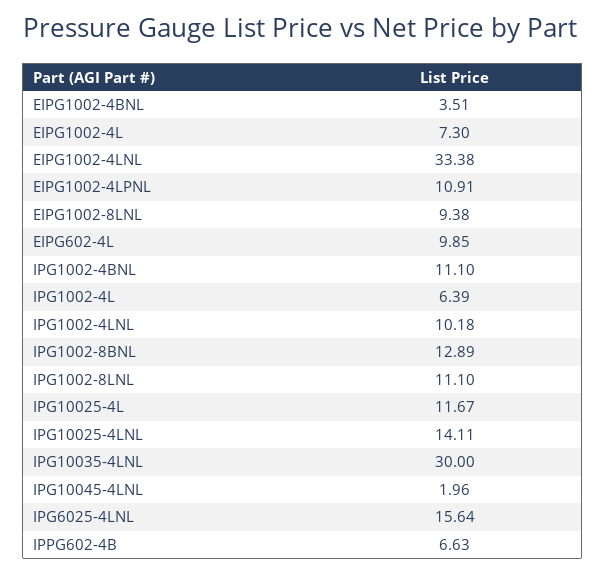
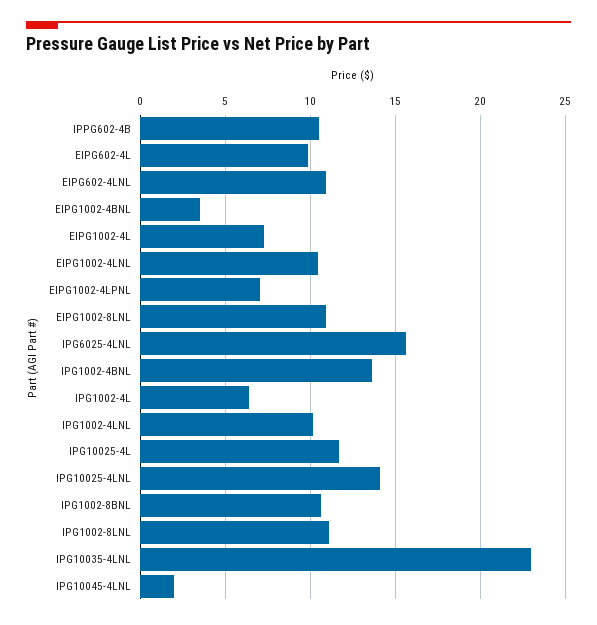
  {
    "EIPG1002-4BNL": 3.51,
    "EIPG1002-4L": 7.3,
-   "EIPG1002-4LNL": 33.38,
+   "EIPG1002-4LNL": 10.5,
-   "EIPG1002-4LPNL": 10.91,
+   "EIPG1002-4LPNL": 7,
-   "EIPG1002-8LNL": 9.38,
+   "EIPG1002-8LNL": 11,
    "EIPG602-4L": 9.85,
-   "IPG1002-4BNL": 11.1,
+   "IPG1002-4BNL": 13.5,
    "IPG1002-4L": 6.39,
    "IPG1002-4LNL": 10.18,
-   "IPG1002-8BNL": 12.89,
+   "IPG1002-8BNL": 10.5,
    "IPG1002-8LNL": 11.1,
    "IPG10025-4L": 11.67,
    "IPG10025-4LNL": 14.11,
-   "IPG10035-4LNL": 30,
+   "IPG10035-4LNL": 23,
    "IPG10045-4LNL": 1.96,
    "IPG6025-4LNL": 15.64,
-   "IPPG602-4B": 6.63
+   "IPPG602-4B": 10.5,
+   "EIPG602-4LNL": 11
  }

